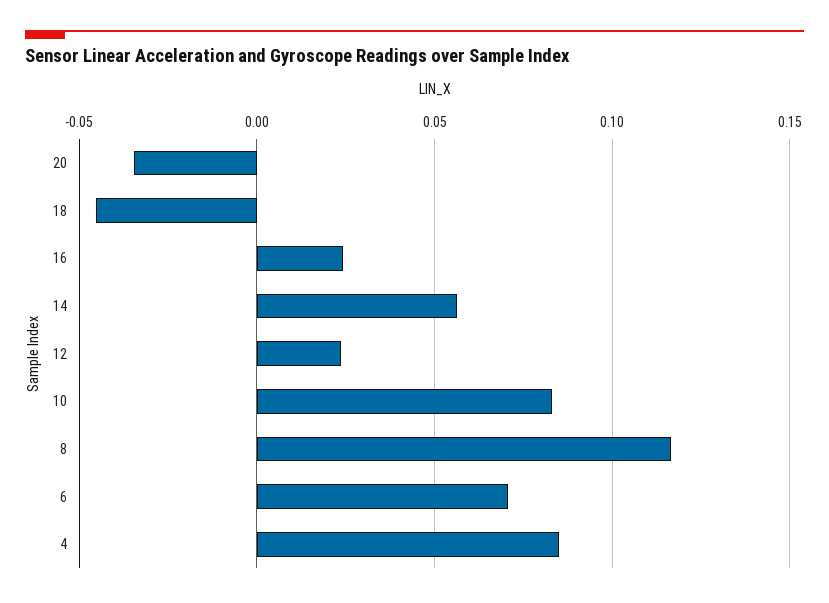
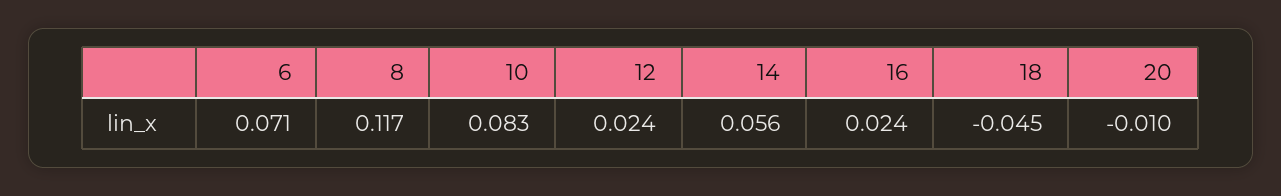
  {
-   "20": -0.035,
+   "20": -0.01,
    "18": -0.045,
    "16": 0.024,
    "14": 0.056,
    "12": 0.024,
    "10": 0.083,
    "8": 0.117,
-   "6": 0.071,
+   "6": 0.071
-   "4": 0.085
  }

